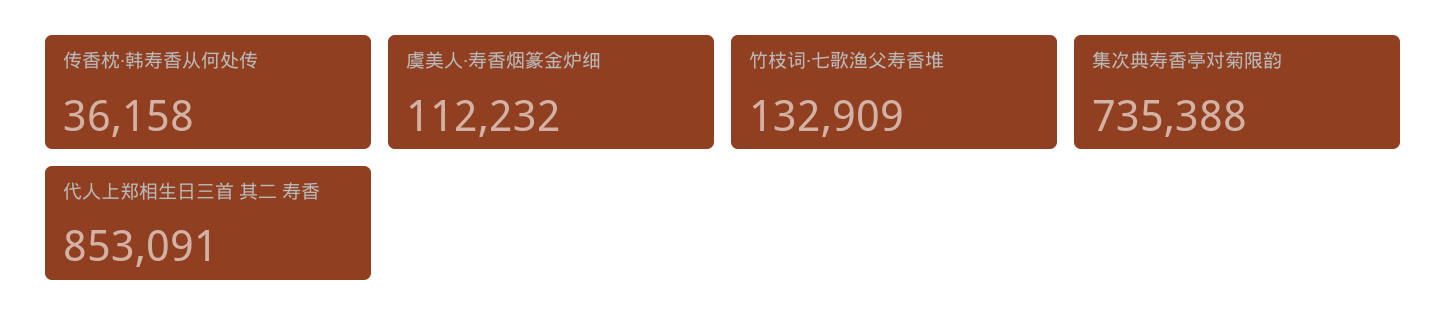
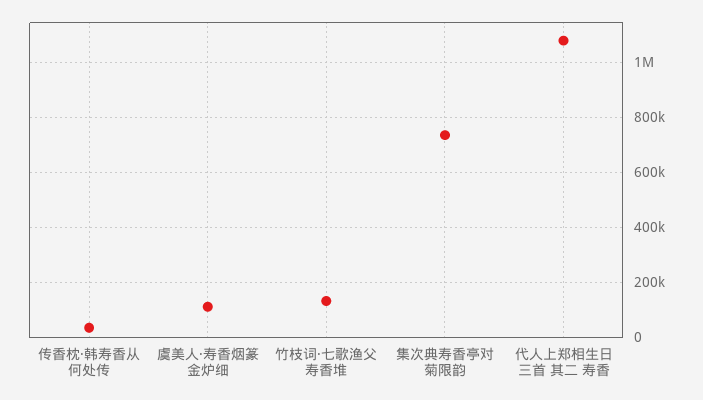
  {
    "传香枕·韩寿香从何处传": 36158,
    "虞美人·寿香烟篆金炉细": 112232,
    "竹枝词·七歌渔父寿香堆": 132909,
    "集次典寿香亭对菊限韵": 735388,
-   "代人上郑相生日三首 其二 寿香": 853091
+   "代人上郑相生日三首 其二 寿香": 1075000
  }

